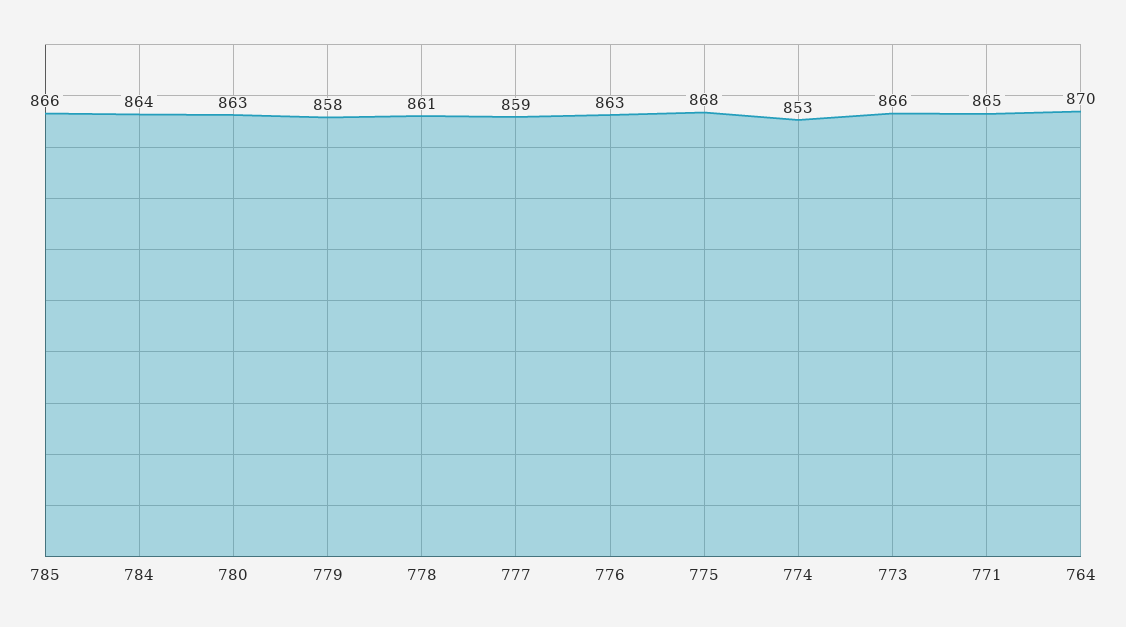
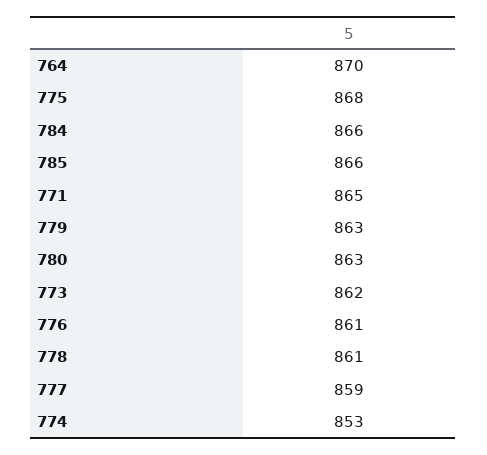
  {
    "785": 866,
-   "784": 864,
+   "784": 866,
    "780": 863,
-   "779": 858,
+   "779": 863,
    "778": 861,
    "777": 859,
-   "776": 863,
+   "776": 861,
    "775": 868,
    "774": 853,
-   "773": 866,
+   "773": 862,
    "771": 865,
    "764": 870
  }

